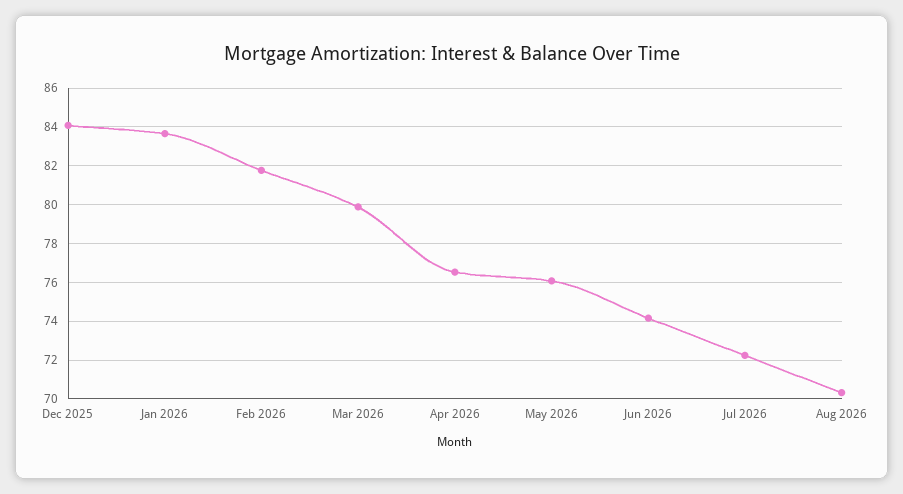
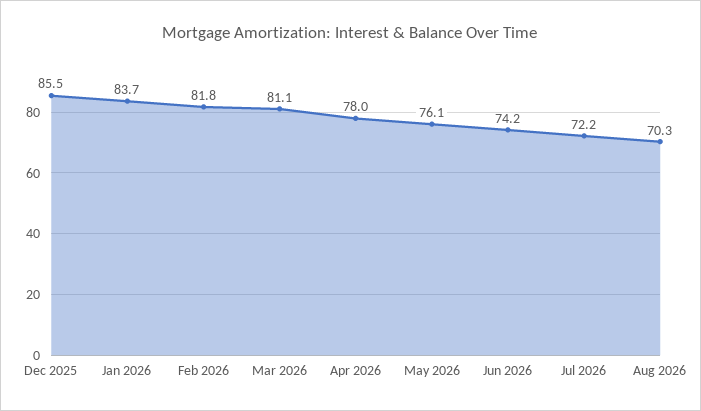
  {
-   "Dec 2025": 84,
+   "Dec 2025": 85.5,
    "Jan 2026": 83.7,
    "Feb 2026": 81.8,
-   "Mar 2026": 80,
+   "Mar 2026": 81.1,
-   "Apr 2026": 76.5,
+   "Apr 2026": 78,
    "May 2026": 76.1,
    "Jun 2026": 74.2,
    "Jul 2026": 72.2,
    "Aug 2026": 70.3
  }

